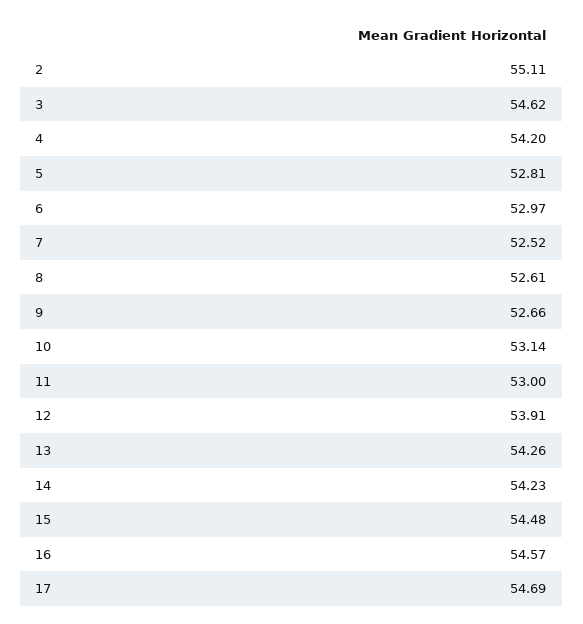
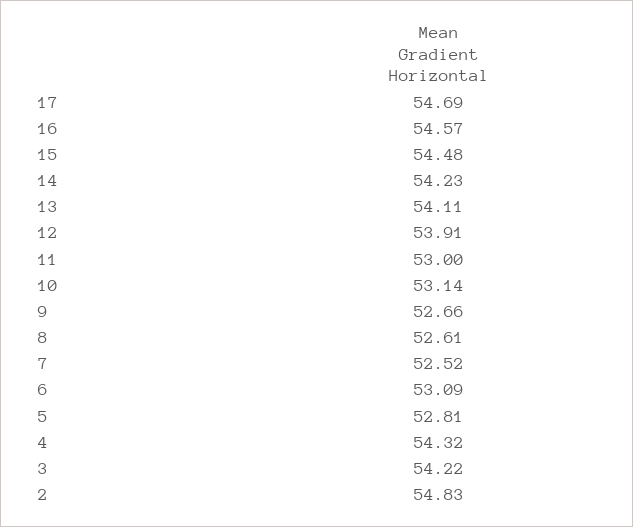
  {
-   "2": 55.11,
+   "2": 54.83,
-   "3": 54.62,
+   "3": 54.22,
-   "4": 54.2,
+   "4": 54.32,
    "5": 52.81,
-   "6": 52.97,
+   "6": 53.09,
    "7": 52.52,
    "8": 52.61,
    "9": 52.66,
    "10": 53.14,
    "11": 53,
    "12": 53.91,
-   "13": 54.26,
+   "13": 54.11,
    "14": 54.23,
    "15": 54.48,
    "16": 54.57,
    "17": 54.69
  }

